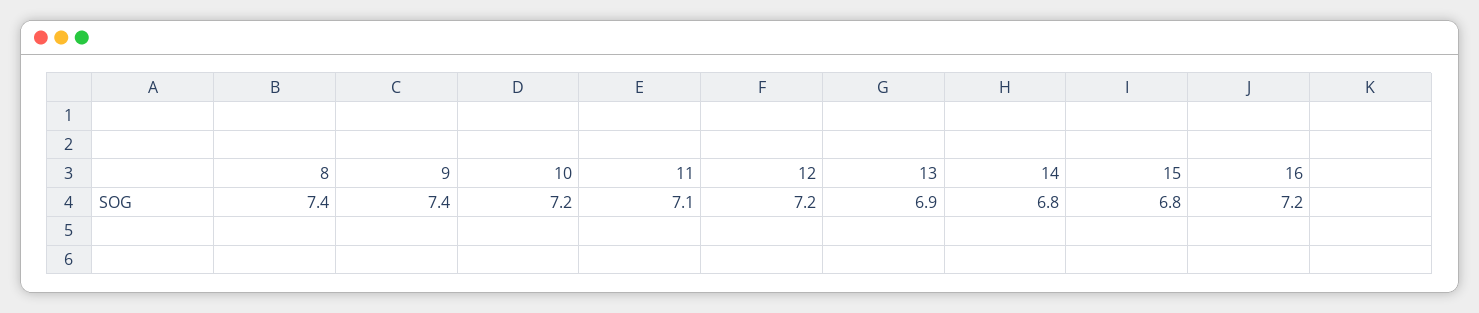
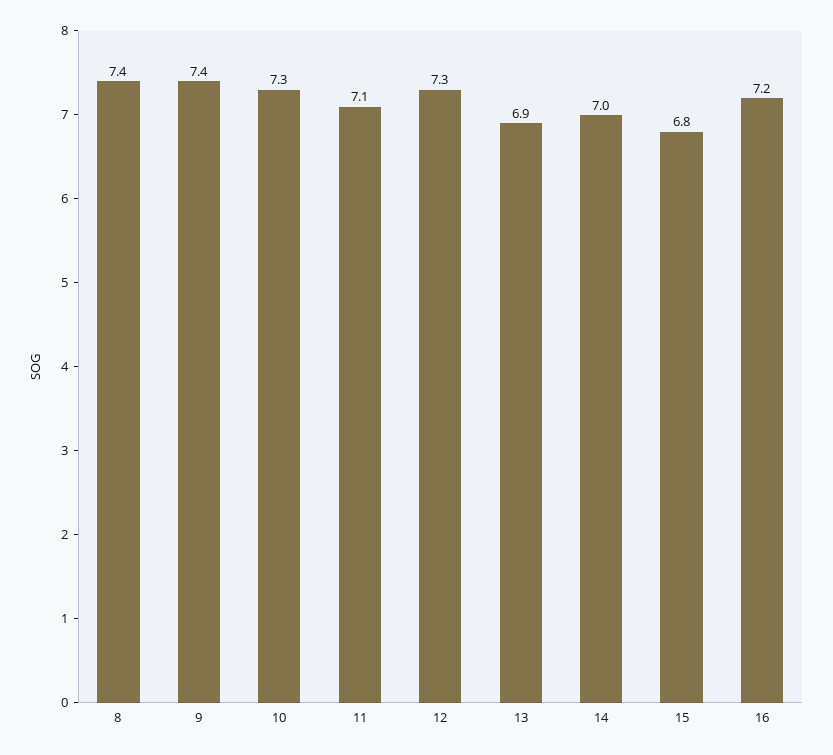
  {
    "8": 7.4,
    "9": 7.4,
-   "10": 7.2,
+   "10": 7.3,
    "11": 7.1,
-   "12": 7.2,
+   "12": 7.3,
    "13": 6.9,
-   "14": 6.8,
+   "14": 7,
    "15": 6.8,
    "16": 7.2
  }

